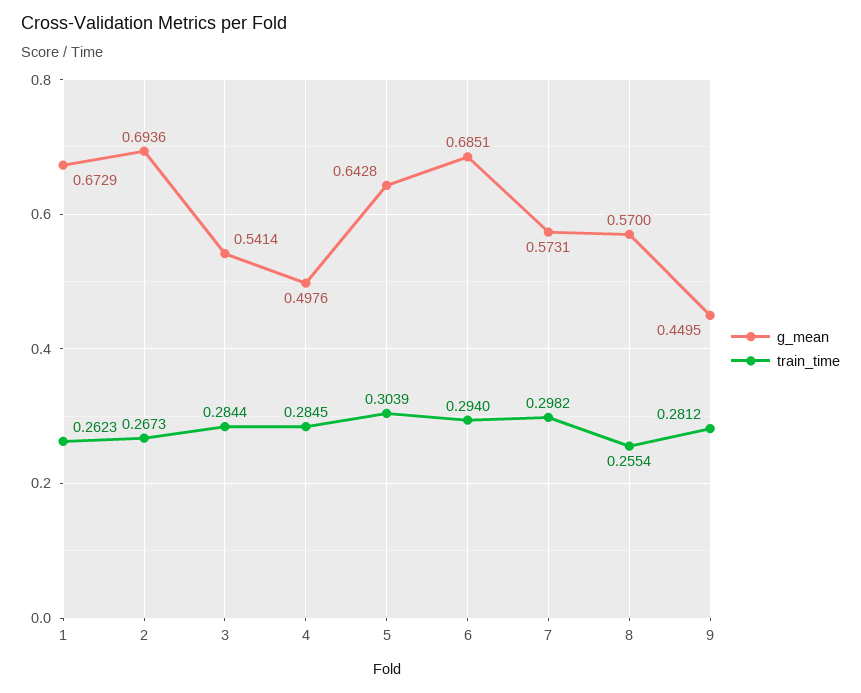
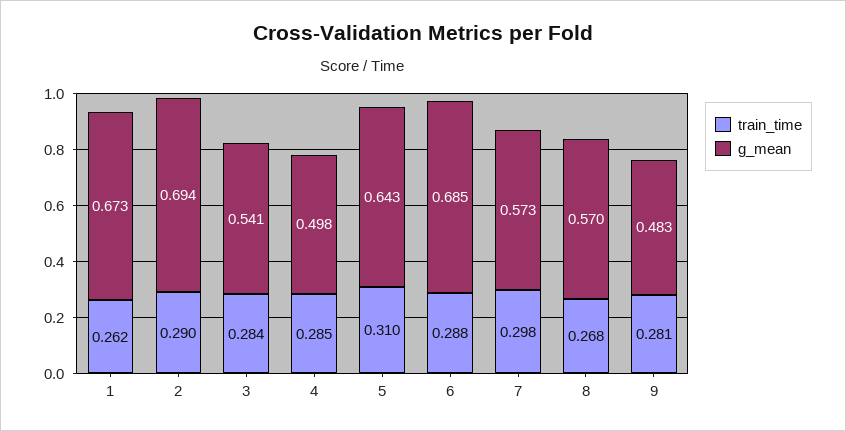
  {
    "g_mean": {
      "1": 0.6729,
      "2": 0.6936,
      "3": 0.5414,
      "4": 0.4976,
      "5": 0.6428,
      "6": 0.6851,
      "7": 0.5731,
      "8": 0.57,
-     "9": 0.4495
+     "9": 0.483
    },
    "train_time": {
      "1": 0.2623,
-     "2": 0.2673,
+     "2": 0.29,
      "3": 0.2844,
      "4": 0.2845,
-     "5": 0.3039,
+     "5": 0.31,
-     "6": 0.294,
+     "6": 0.288,
      "7": 0.2982,
-     "8": 0.2554,
+     "8": 0.268,
      "9": 0.2812
    }
  }

